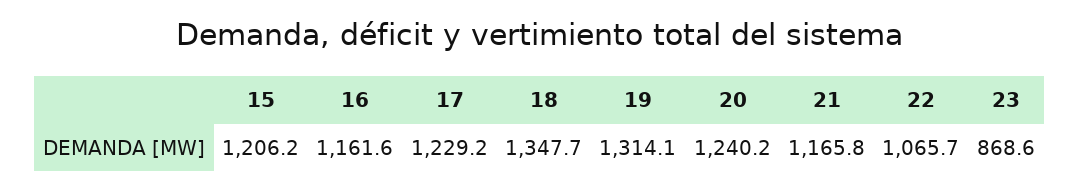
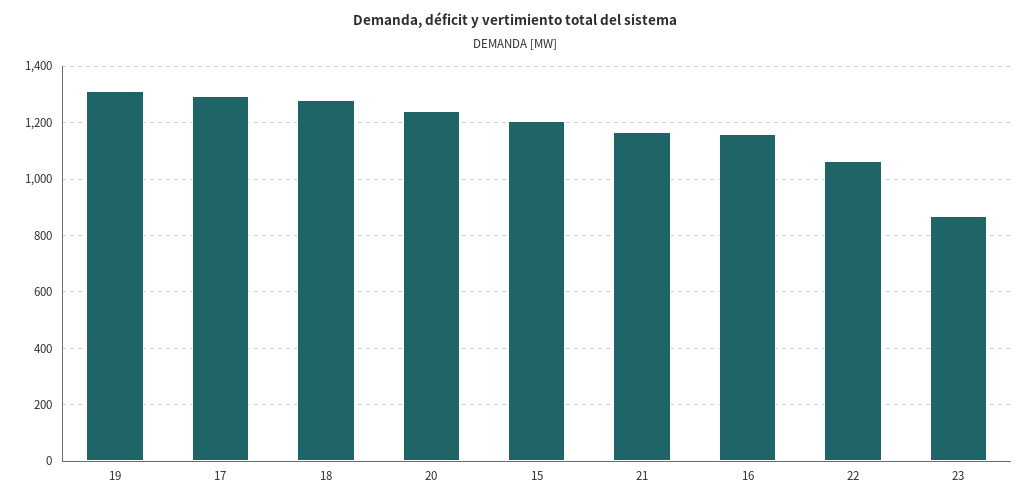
  {
    "15": 1206.2,
    "16": 1161.6,
-   "17": 1229.2,
+   "17": 1300,
-   "18": 1347.7,
+   "18": 1275,
    "19": 1314.1,
    "20": 1240.2,
    "21": 1165.8,
    "22": 1065.7,
    "23": 868.6
  }

